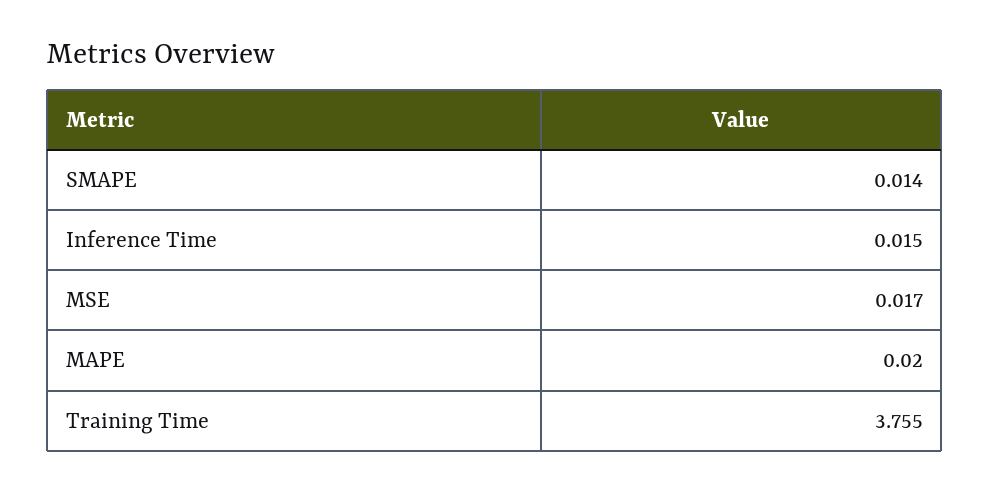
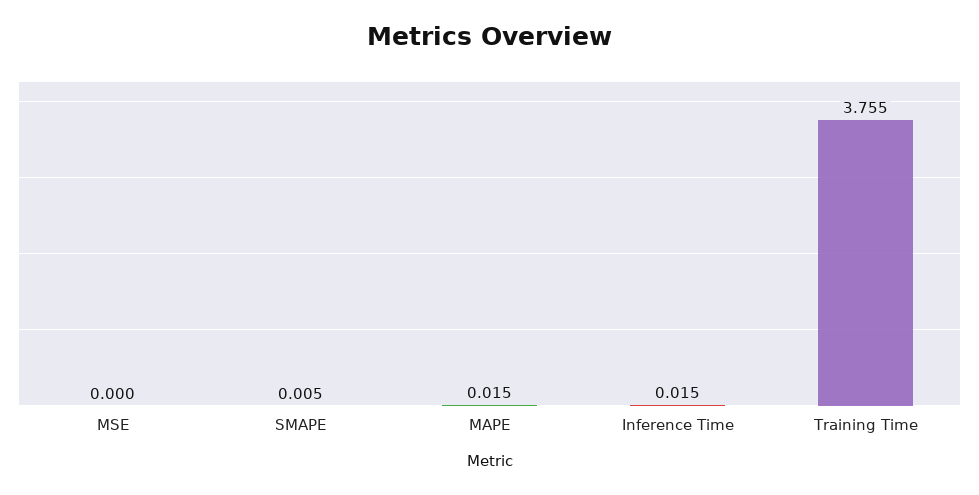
  {
-   "SMAPE": 0.014,
+   "SMAPE": 0.005,
    "Inference Time": 0.015,
-   "MSE": 0.017,
+   "MSE": 0,
-   "MAPE": 0.02,
+   "MAPE": 0.015,
    "Training Time": 3.755
  }

